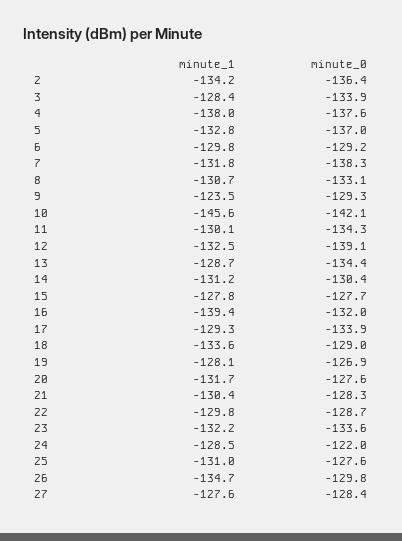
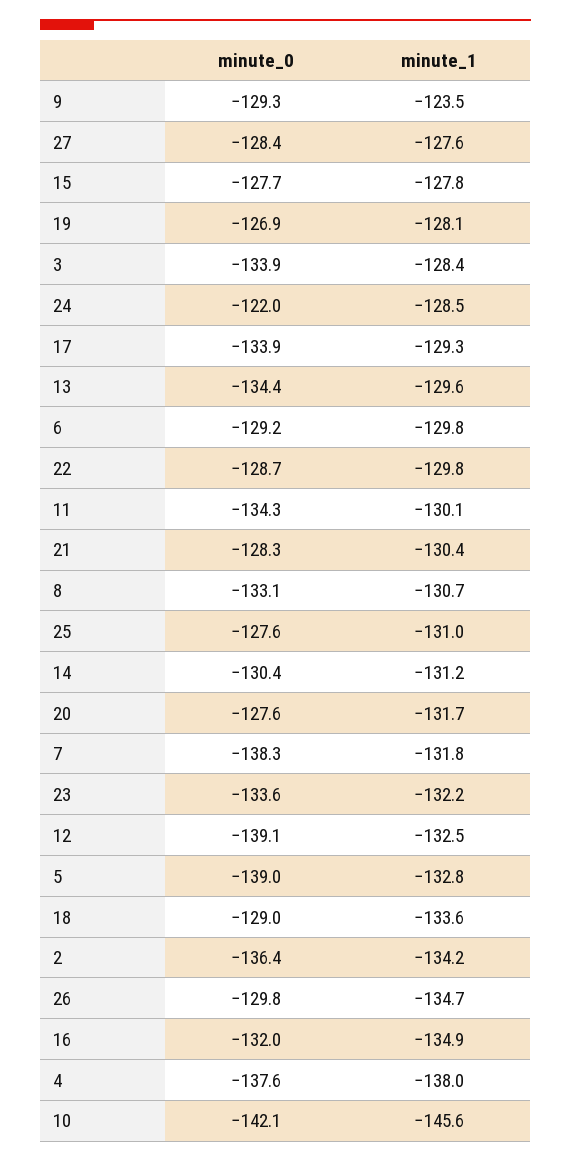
  {
    "minute_1": {
      "2": -134.2,
      "3": -128.4,
      "4": -138,
      "5": -132.8,
      "6": -129.8,
      "7": -131.8,
      "8": -130.7,
      "9": -123.5,
      "10": -145.6,
      "11": -130.1,
      "12": -132.5,
-     "13": -128.7,
+     "13": -129.6,
      "14": -131.2,
      "15": -127.8,
-     "16": -139.4,
+     "16": -134.9,
      "17": -129.3,
      "18": -133.6,
      "19": -128.1,
      "20": -131.7,
      "21": -130.4,
      "22": -129.8,
      "23": -132.2,
      "24": -128.5,
      "25": -131,
      "26": -134.7,
      "27": -127.6
    },
    "minute_0": {
      "2": -136.4,
      "3": -133.9,
      "4": -137.6,
-     "5": -137,
+     "5": -139,
      "6": -129.2,
      "7": -138.3,
      "8": -133.1,
      "9": -129.3,
      "10": -142.1,
      "11": -134.3,
      "12": -139.1,
      "13": -134.4,
      "14": -130.4,
      "15": -127.7,
      "16": -132,
      "17": -133.9,
      "18": -129,
      "19": -126.9,
      "20": -127.6,
      "21": -128.3,
      "22": -128.7,
      "23": -133.6,
      "24": -122,
      "25": -127.6,
      "26": -129.8,
      "27": -128.4
    }
  }

